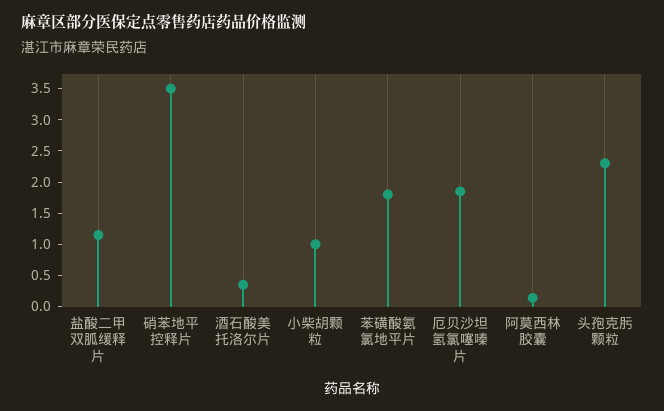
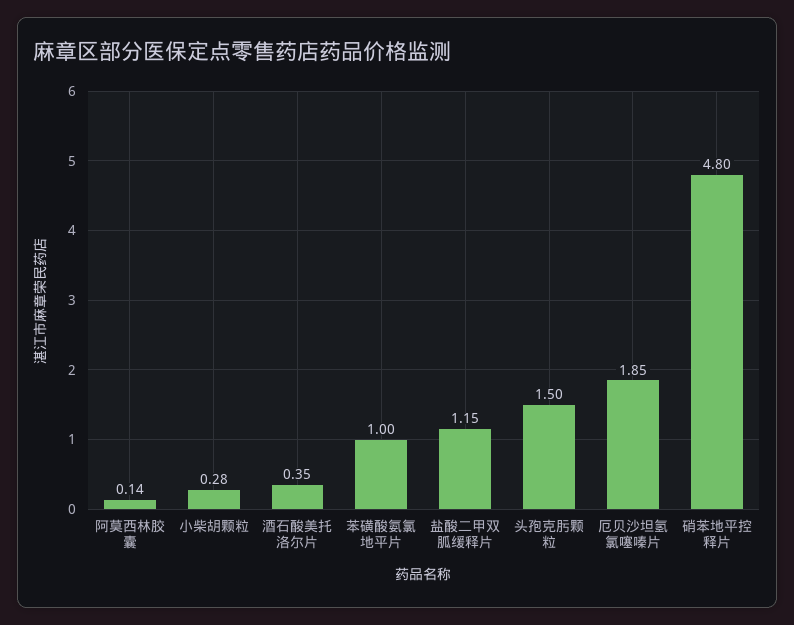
  {
    "盐酸二甲双胍缓释片": 1.15,
-   "硝苯地平控释片": 3.5,
+   "硝苯地平控释片": 4.8,
    "酒石酸美托洛尔片": 0.35,
-   "小柴胡颗粒": 1,
+   "小柴胡颗粒": 0.28,
-   "苯磺酸氨氯地平片": 1.75,
+   "苯磺酸氨氯地平片": 1,
    "厄贝沙坦氢氯噻嗪片": 1.85,
    "阿莫西林胶囊": 0.14,
-   "头孢克肟颗粒": 2.25
+   "头孢克肟颗粒": 1.5
  }

